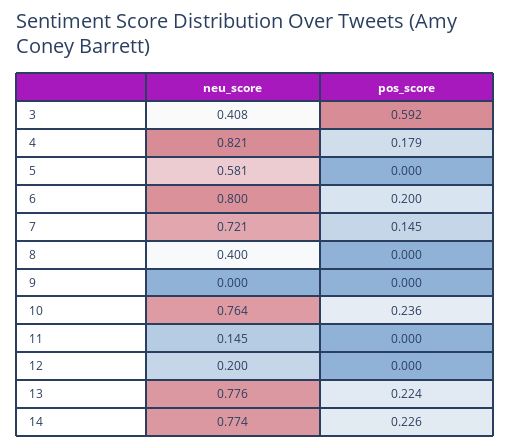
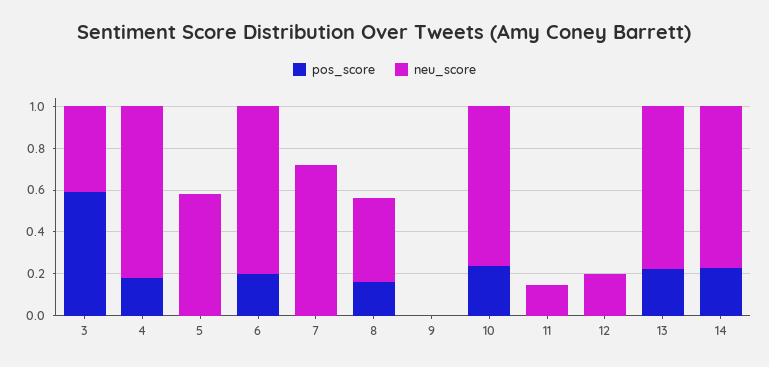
  {
    "neu_score": {
      "3": 0.408,
      "4": 0.821,
      "5": 0.581,
      "6": 0.8,
      "7": 0.721,
      "8": 0.4,
      "9": 0,
      "10": 0.764,
      "11": 0.145,
      "12": 0.2,
      "13": 0.776,
      "14": 0.774
    },
    "pos_score": {
      "3": 0.592,
      "4": 0.179,
      "5": 0,
      "6": 0.2,
-     "7": 0.145,
+     "7": 0,
-     "8": 0,
+     "8": 0.15,
      "9": 0,
      "10": 0.236,
      "11": 0,
      "12": 0,
      "13": 0.224,
      "14": 0.226
    }
  }

